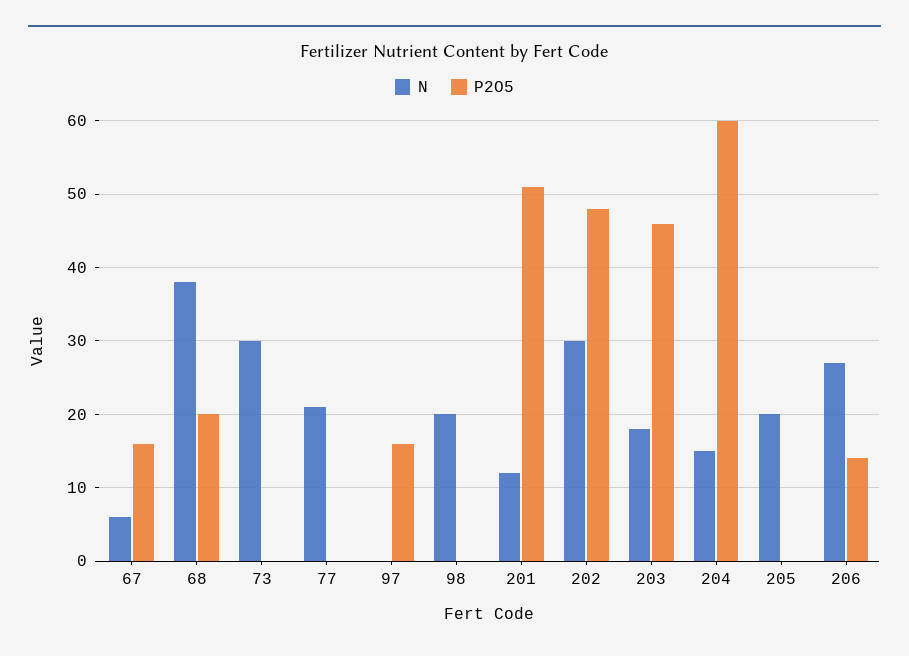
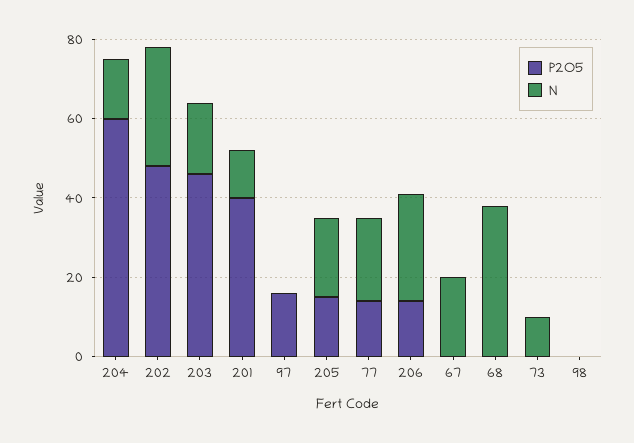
  {
    "N": {
-     "67": 6,
+     "67": 20,
      "68": 38,
-     "73": 30,
+     "73": 10,
      "77": 21,
      "97": 0,
-     "98": 20,
+     "98": 0,
      "201": 12,
      "202": 30,
      "203": 18,
      "204": 15,
      "205": 20,
      "206": 27
    },
    "P2O5": {
-     "67": 16,
+     "67": 0,
-     "68": 20,
+     "68": 0,
      "73": 0,
-     "77": 0,
+     "77": 15,
      "97": 16,
      "98": 0,
-     "201": 51,
+     "201": 40,
      "202": 48,
      "203": 46,
      "204": 60,
-     "205": 0,
+     "205": 15,
      "206": 14
    }
  }

